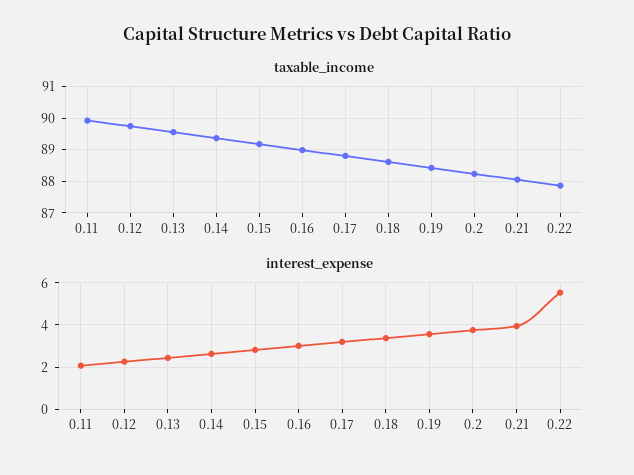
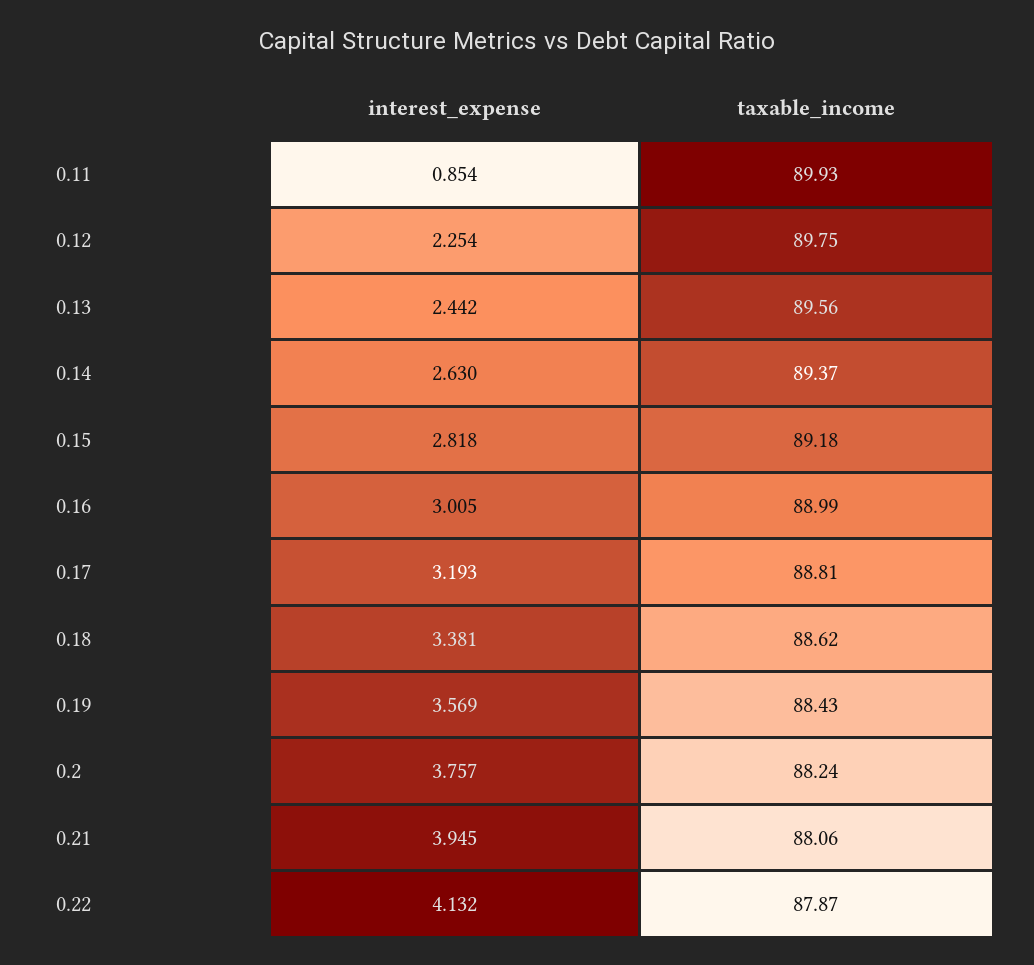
  {
    "taxable_income": {
      "0.11": 89.93,
      "0.12": 89.75,
      "0.13": 89.56,
      "0.14": 89.37,
      "0.15": 89.18,
      "0.16": 88.99,
      "0.17": 88.81,
      "0.18": 88.62,
      "0.19": 88.43,
      "0.2": 88.24,
      "0.21": 88.06,
      "0.22": 87.87
    },
    "interest_expense": {
-     "0.11": 2,
+     "0.11": 0.854,
      "0.12": 2.254,
      "0.13": 2.442,
      "0.14": 2.63,
      "0.15": 2.818,
      "0.16": 3.005,
      "0.17": 3.193,
      "0.18": 3.381,
      "0.19": 3.569,
      "0.2": 3.757,
      "0.21": 3.945,
-     "0.22": 5.5
+     "0.22": 4.132
    }
  }

